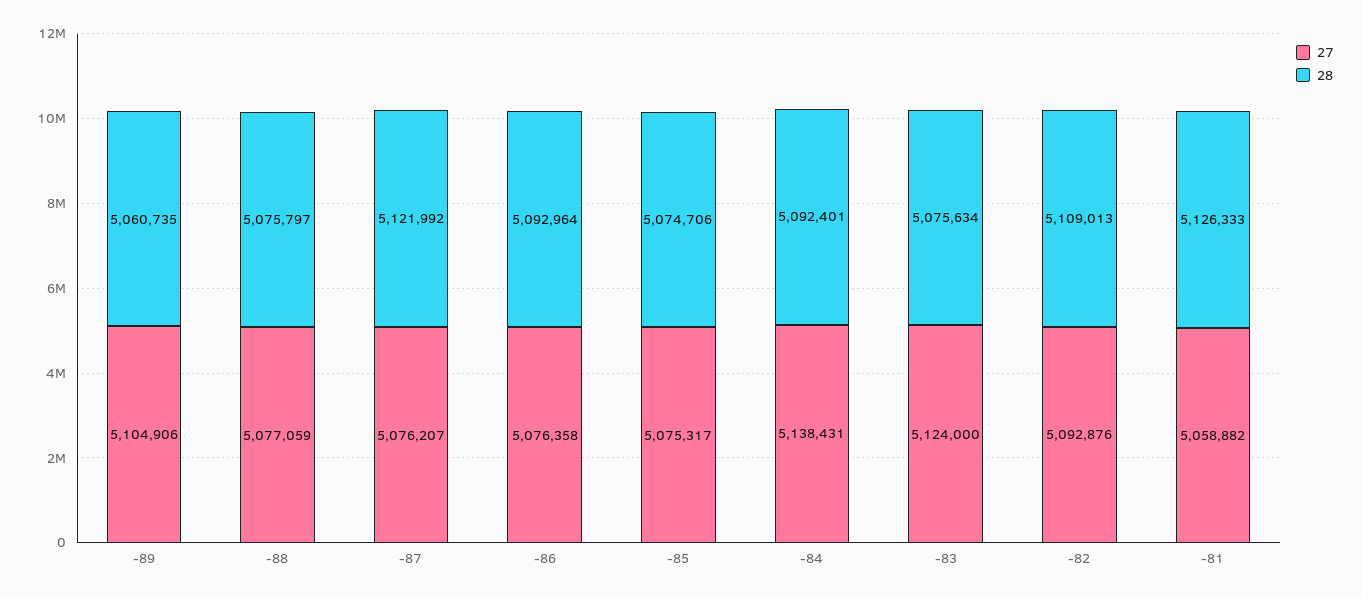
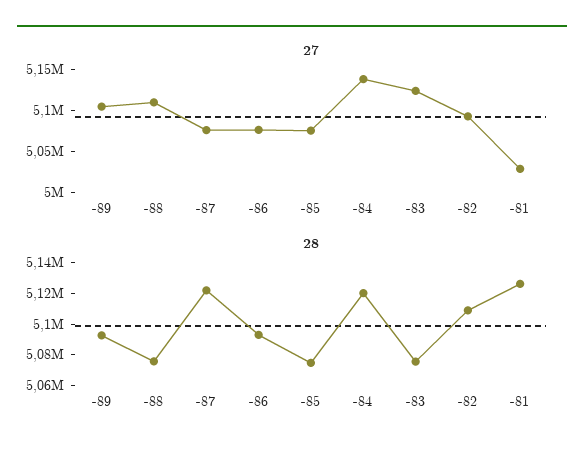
  {
    "27": {
      "-89": 5104906,
-     "-88": 5077059,
+     "-88": 5110000,
      "-87": 5076207,
      "-86": 5076358,
      "-85": 5075317,
      "-84": 5138431,
      "-83": 5124000,
      "-82": 5092876,
-     "-81": 5058882
+     "-81": 5030000
    },
    "28": {
-     "-89": 5060735,
+     "-89": 5090000,
      "-88": 5075797,
      "-87": 5121992,
      "-86": 5092964,
      "-85": 5074706,
-     "-84": 5092401,
+     "-84": 5120000,
      "-83": 5075634,
      "-82": 5109013,
      "-81": 5126333
    }
  }

